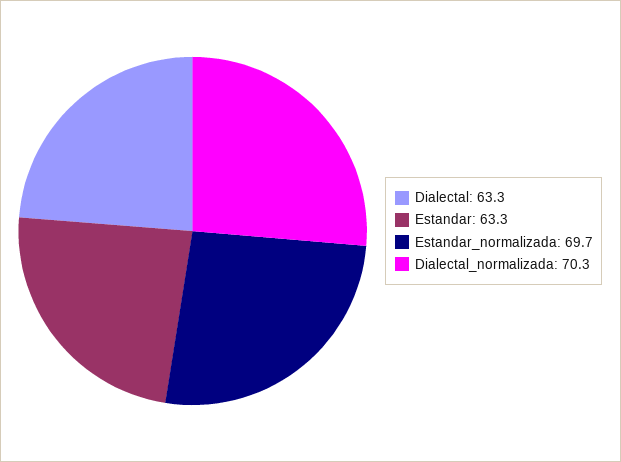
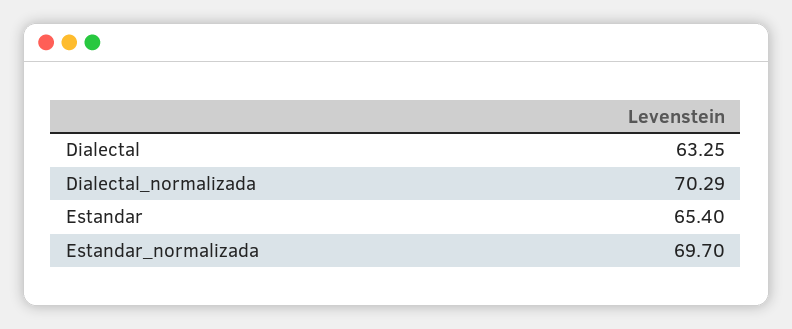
  {
    "Dialectal": 63.25,
-   "Estandar": 63.3,
+   "Estandar": 65.4,
    "Estandar_normalizada": 69.7,
    "Dialectal_normalizada": 70.29
  }

